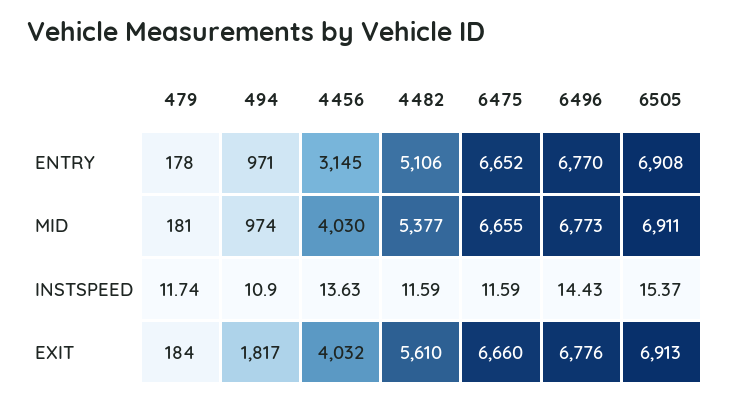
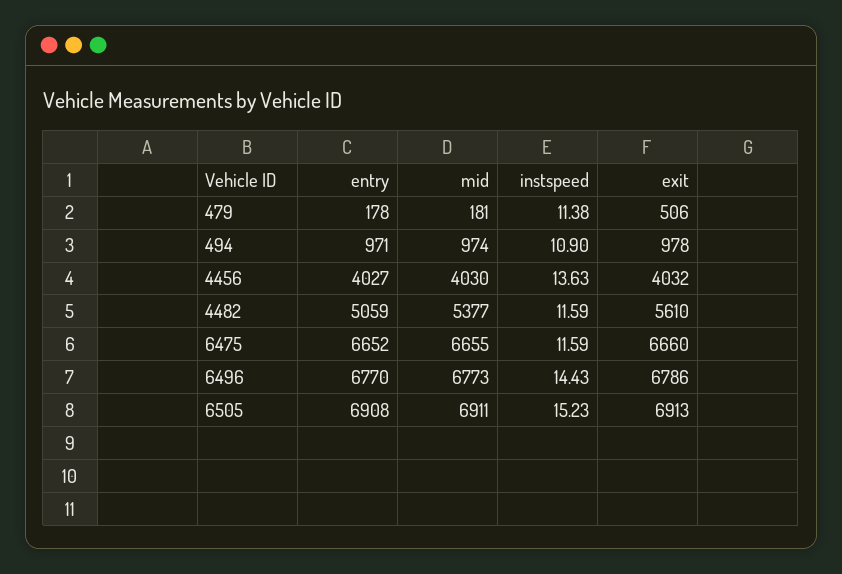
  {
    "479": {
      "ENTRY": 178,
      "MID": 181,
-     "INSTSPEED": 11.74,
+     "INSTSPEED": 11.38,
-     "EXIT": 184
+     "EXIT": 506
    },
    "494": {
      "ENTRY": 971,
      "MID": 974,
      "INSTSPEED": 10.9,
-     "EXIT": 1817
+     "EXIT": 978
    },
    "4456": {
-     "ENTRY": 3145,
+     "ENTRY": 4027,
      "MID": 4030,
      "INSTSPEED": 13.63,
      "EXIT": 4032
    },
    "4482": {
-     "ENTRY": 5106,
+     "ENTRY": 5059,
      "MID": 5377,
      "INSTSPEED": 11.59,
      "EXIT": 5610
    },
    "6475": {
      "ENTRY": 6652,
      "MID": 6655,
      "INSTSPEED": 11.59,
      "EXIT": 6660
    },
    "6496": {
      "ENTRY": 6770,
      "MID": 6773,
      "INSTSPEED": 14.43,
-     "EXIT": 6776
+     "EXIT": 6786
    },
    "6505": {
      "ENTRY": 6908,
      "MID": 6911,
-     "INSTSPEED": 15.37,
+     "INSTSPEED": 15.23,
      "EXIT": 6913
    }
  }

